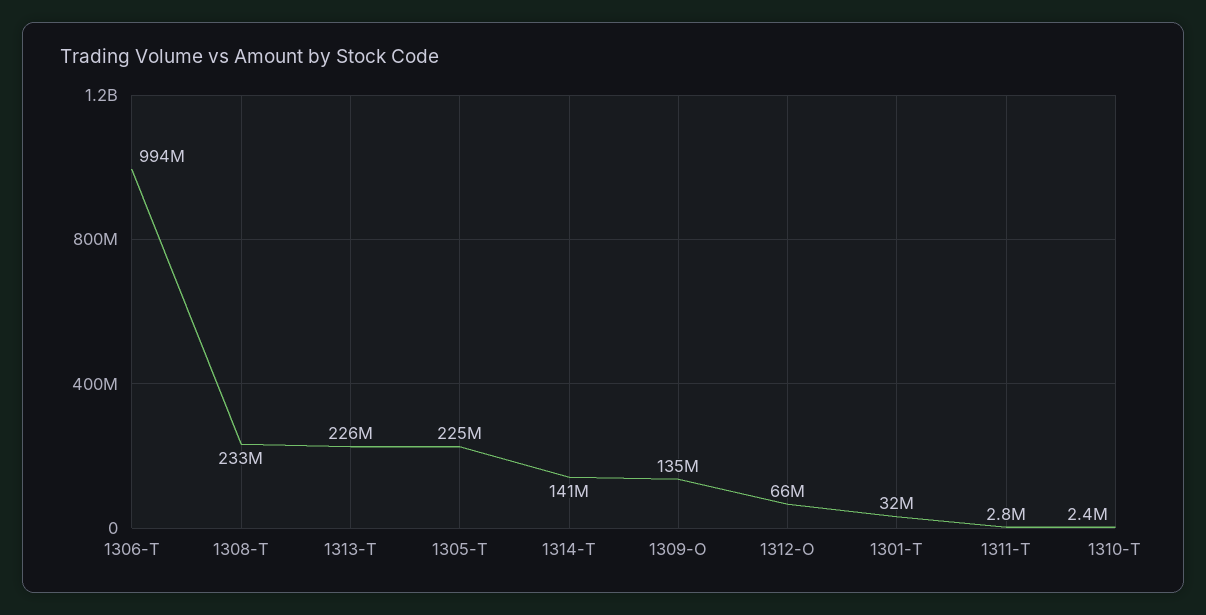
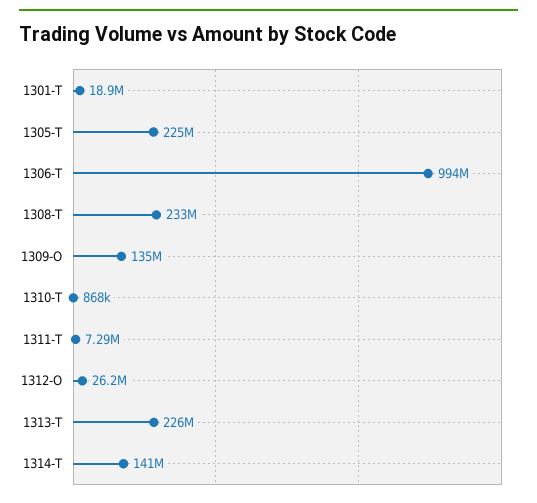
  {
    "1306-T": 994000000,
    "1308-T": 233000000,
    "1313-T": 226000000,
    "1305-T": 225000000,
    "1314-T": 141000000,
    "1309-O": 135000000,
-   "1312-O": 66000000,
+   "1312-O": 26200000,
-   "1301-T": 32000000,
+   "1301-T": 18900000,
-   "1311-T": 2800000,
+   "1311-T": 7290000,
-   "1310-T": 2400000
+   "1310-T": 868000
  }

